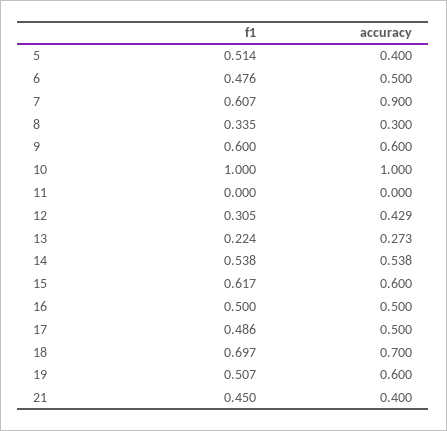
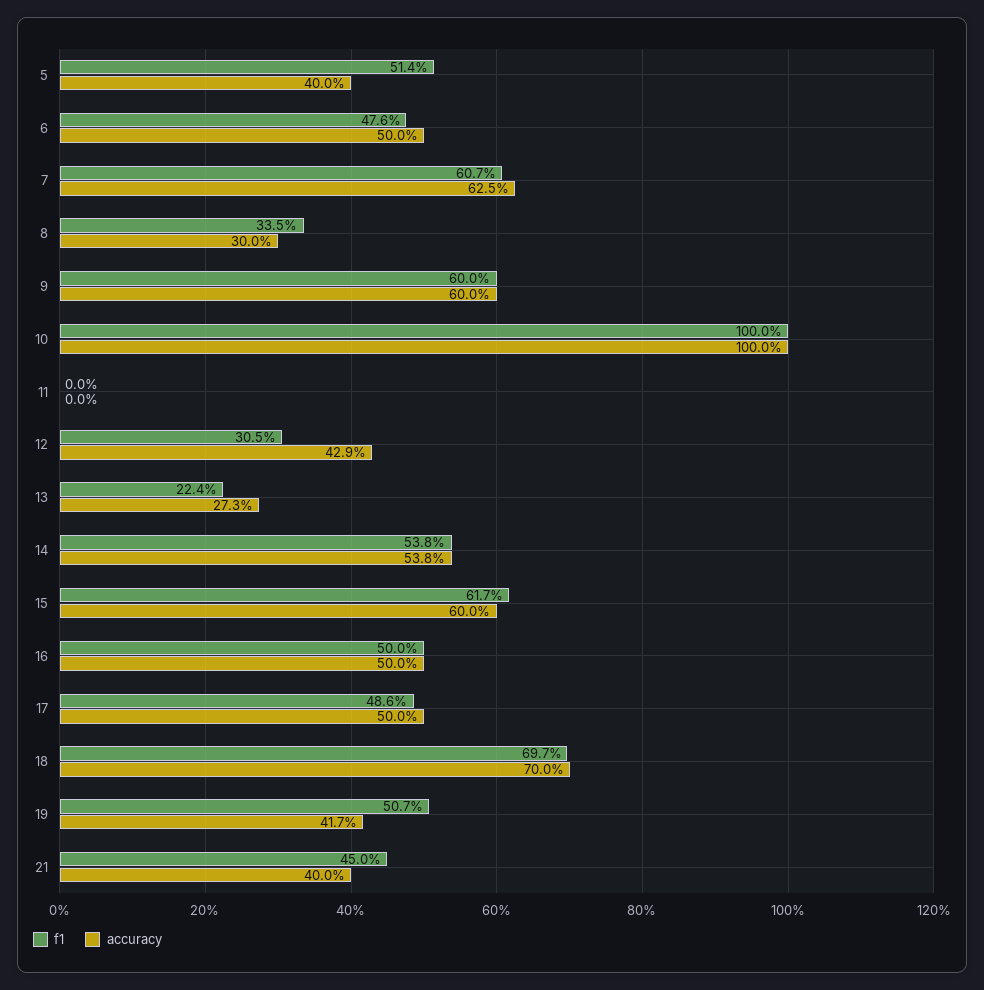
  {
    "f1": {
      "5": 0.514,
      "6": 0.476,
      "7": 0.607,
      "8": 0.335,
      "9": 0.6,
      "10": 1,
      "11": 0,
      "12": 0.305,
      "13": 0.224,
      "14": 0.538,
      "15": 0.617,
      "16": 0.5,
      "17": 0.486,
      "18": 0.697,
      "19": 0.507,
      "21": 0.45
    },
    "accuracy": {
      "5": 0.4,
      "6": 0.5,
-     "7": 0.9,
+     "7": 0.625,
      "8": 0.3,
      "9": 0.6,
      "10": 1,
      "11": 0,
      "12": 0.429,
      "13": 0.273,
      "14": 0.538,
      "15": 0.6,
      "16": 0.5,
      "17": 0.5,
      "18": 0.7,
-     "19": 0.6,
+     "19": 0.417,
      "21": 0.4
    }
  }

